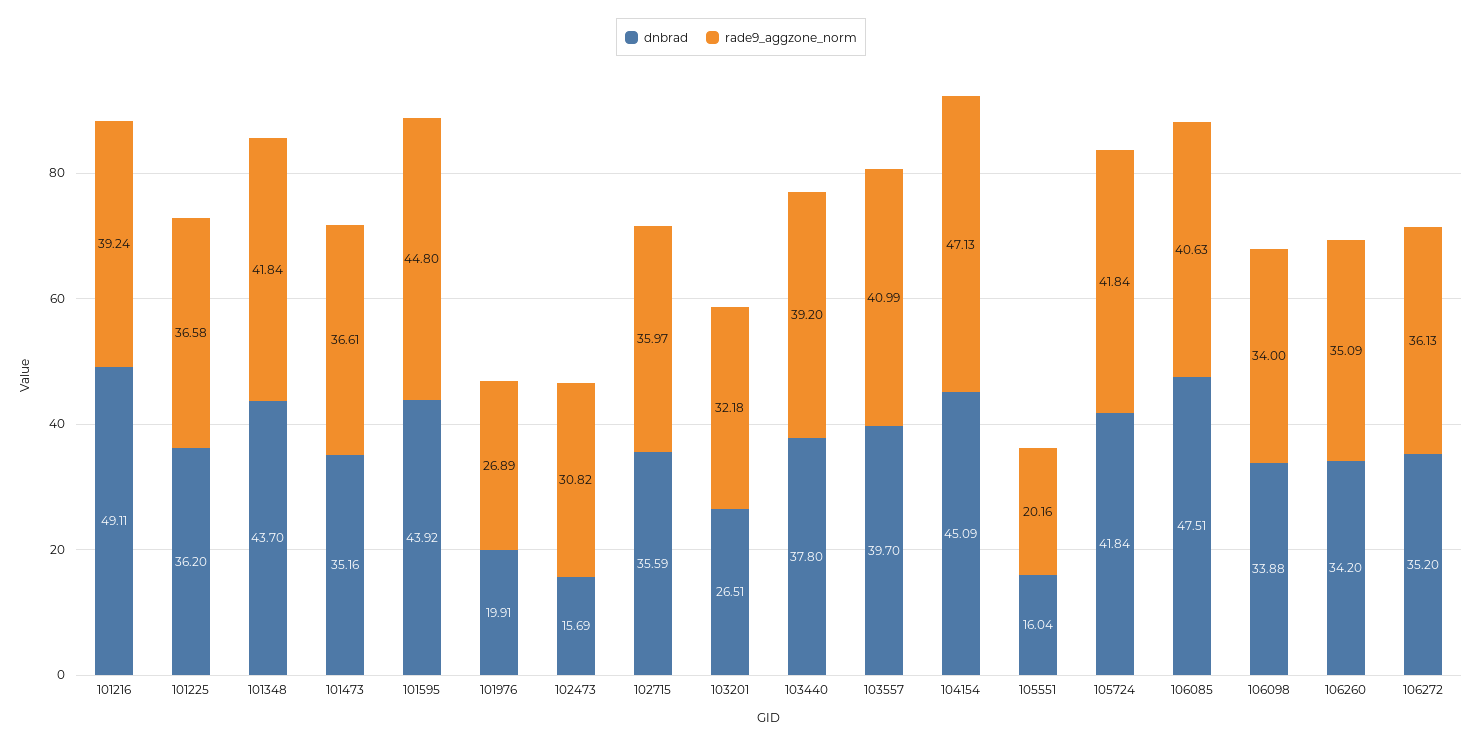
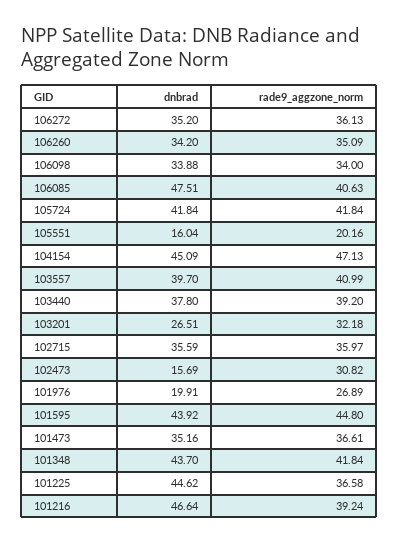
  {
    "dnbrad": {
-     "101216": 49.11,
+     "101216": 46.64,
-     "101225": 36.2,
+     "101225": 44.62,
      "101348": 43.7,
      "101473": 35.16,
      "101595": 43.92,
      "101976": 19.91,
      "102473": 15.69,
      "102715": 35.59,
      "103201": 26.51,
      "103440": 37.8,
      "103557": 39.7,
      "104154": 45.09,
      "105551": 16.04,
      "105724": 41.84,
      "106085": 47.51,
      "106098": 33.88,
      "106260": 34.2,
      "106272": 35.2
    },
    "rade9_aggzone_norm": {
      "101216": 39.24,
      "101225": 36.58,
      "101348": 41.84,
      "101473": 36.61,
      "101595": 44.8,
      "101976": 26.89,
      "102473": 30.82,
      "102715": 35.97,
      "103201": 32.18,
      "103440": 39.2,
      "103557": 40.99,
      "104154": 47.13,
      "105551": 20.16,
      "105724": 41.84,
      "106085": 40.63,
      "106098": 34,
      "106260": 35.09,
      "106272": 36.13
    }
  }

